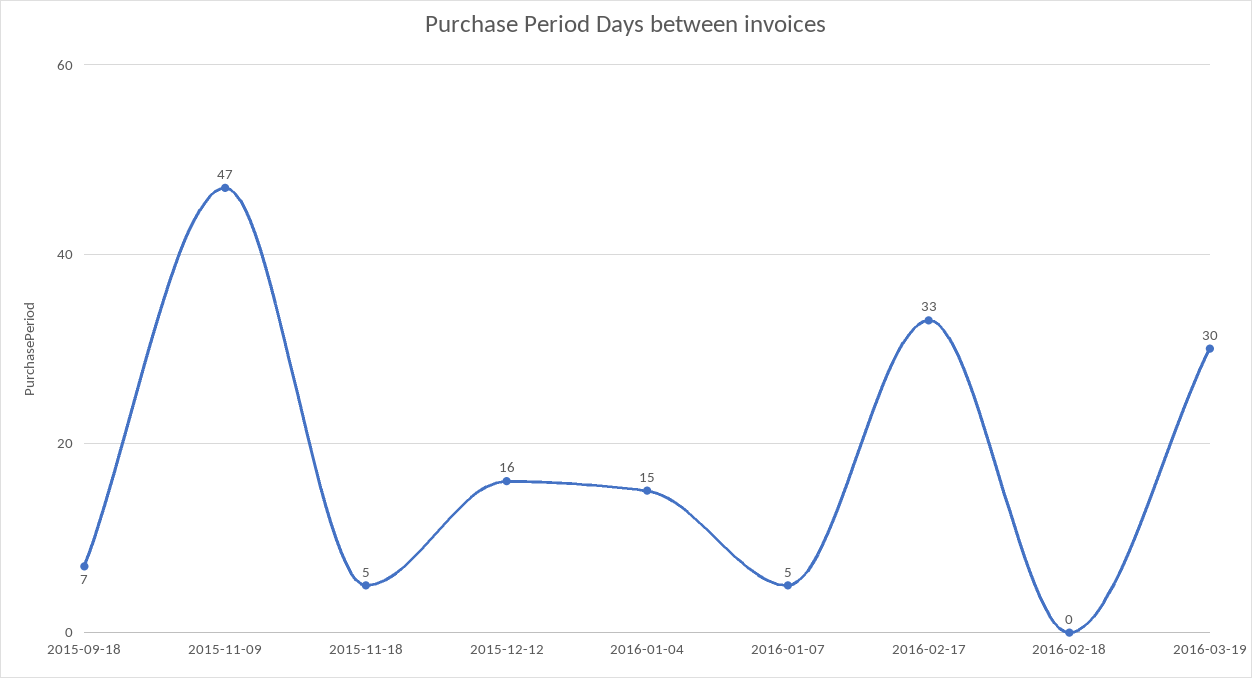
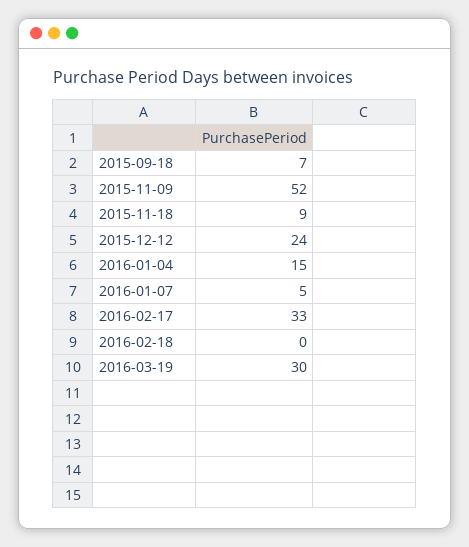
  {
    "2015-09-18": 7,
-   "2015-11-09": 47,
+   "2015-11-09": 52,
-   "2015-11-18": 5,
+   "2015-11-18": 9,
-   "2015-12-12": 16,
+   "2015-12-12": 24,
    "2016-01-04": 15,
    "2016-01-07": 5,
    "2016-02-17": 33,
    "2016-02-18": 0,
    "2016-03-19": 30
  }

